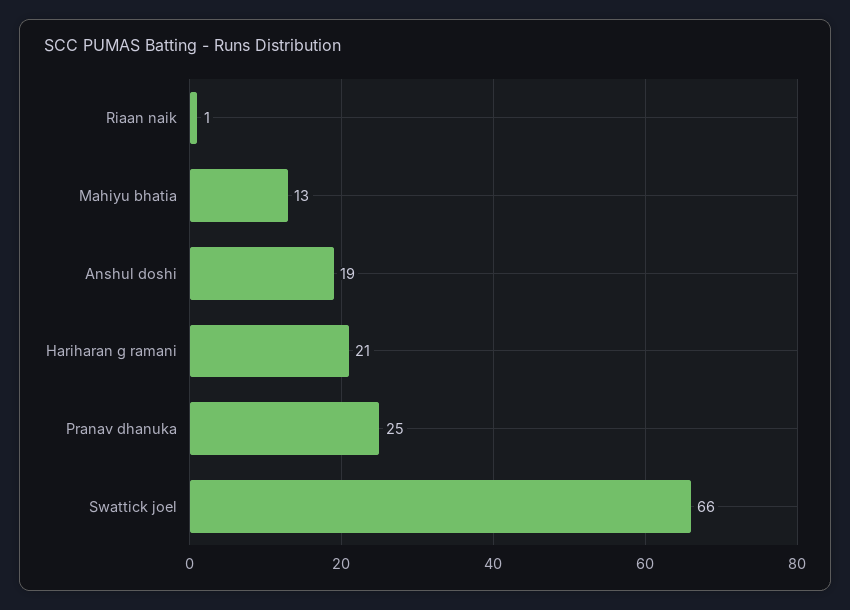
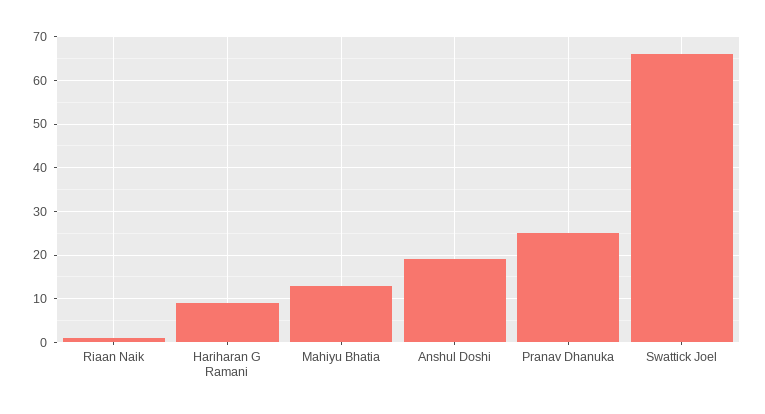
  {
    "Riaan naik": 1,
    "Mahiyu bhatia": 13,
    "Anshul doshi": 19,
-   "Hariharan g ramani": 21,
+   "Hariharan g ramani": 10,
    "Pranav dhanuka": 25,
    "Swattick joel": 66
  }

